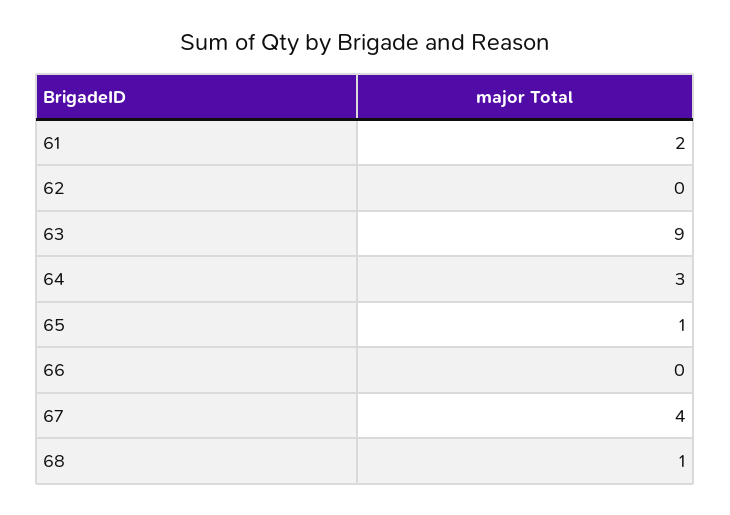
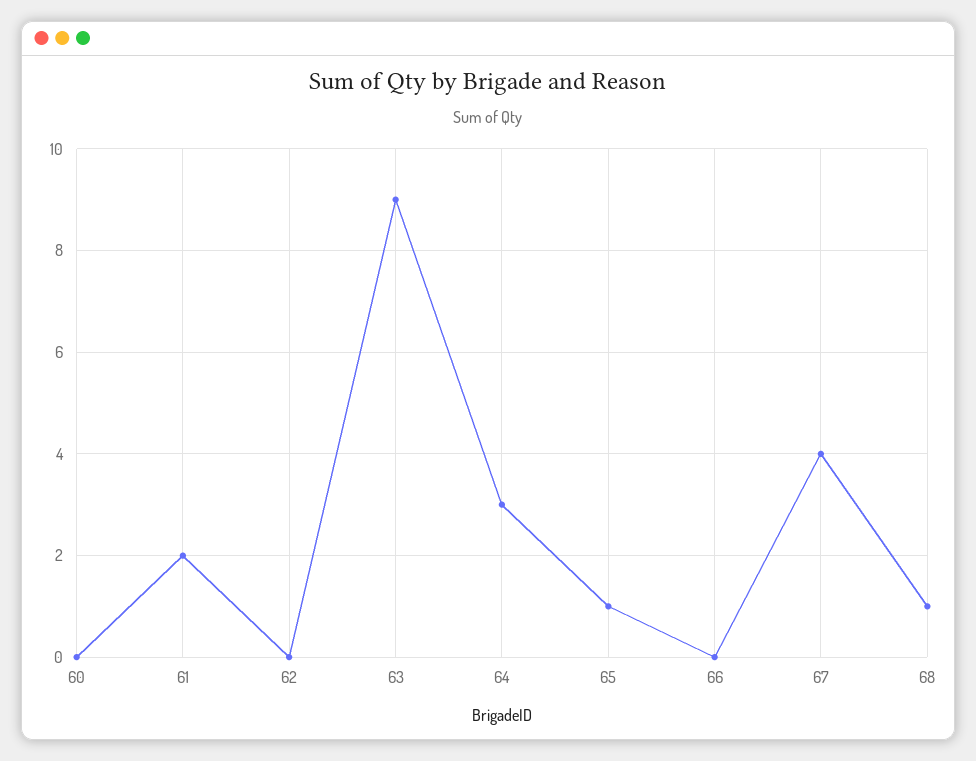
  {
    "61": 2,
    "62": 0,
    "63": 9,
    "64": 3,
    "65": 1,
    "66": 0,
    "67": 4,
-   "68": 1
+   "68": 1,
+   "60": 0
  }

